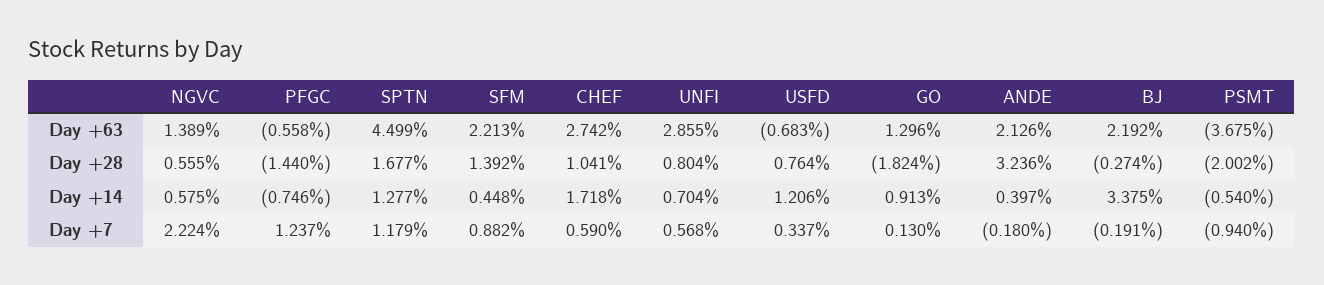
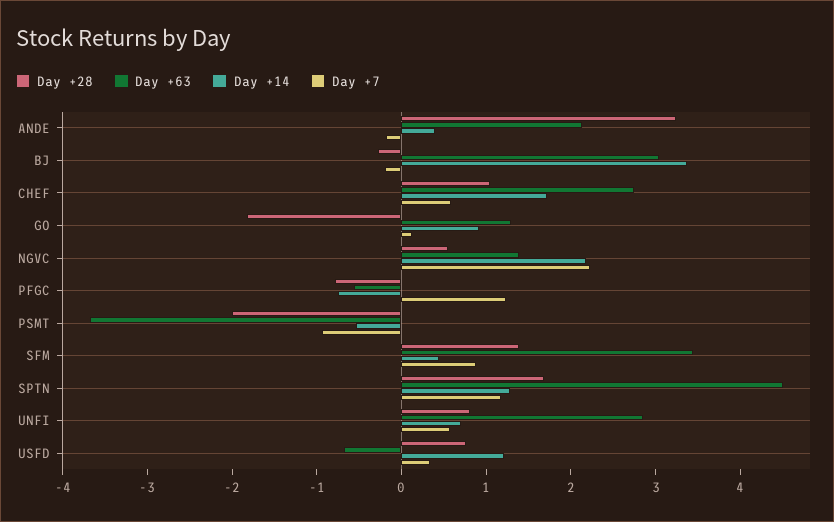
  {
    "Day +63": {
      "NGVC": 1.389,
      "PFGC": -0.558,
      "SPTN": 4.499,
-     "SFM": 2.213,
+     "SFM": 3.4,
      "CHEF": 2.742,
      "UNFI": 2.855,
      "USFD": -0.683,
      "GO": 1.296,
      "ANDE": 2.126,
-     "BJ": 2.192,
+     "BJ": 3,
      "PSMT": -3.675
    },
    "Day +28": {
      "NGVC": 0.555,
-     "PFGC": -1.44,
+     "PFGC": -0.8,
      "SPTN": 1.677,
      "SFM": 1.392,
      "CHEF": 1.041,
      "UNFI": 0.804,
      "USFD": 0.764,
      "GO": -1.824,
      "ANDE": 3.236,
      "BJ": -0.274,
      "PSMT": -2.002
    },
    "Day +14": {
-     "NGVC": 0.575,
+     "NGVC": 2.2,
      "PFGC": -0.746,
      "SPTN": 1.277,
      "SFM": 0.448,
      "CHEF": 1.718,
      "UNFI": 0.704,
      "USFD": 1.206,
      "GO": 0.913,
      "ANDE": 0.397,
      "BJ": 3.375,
      "PSMT": -0.54
    },
    "Day +7": {
      "NGVC": 2.224,
      "PFGC": 1.237,
      "SPTN": 1.179,
      "SFM": 0.882,
      "CHEF": 0.59,
      "UNFI": 0.568,
      "USFD": 0.337,
      "GO": 0.13,
      "ANDE": -0.18,
      "BJ": -0.191,
      "PSMT": -0.94
    }
  }

